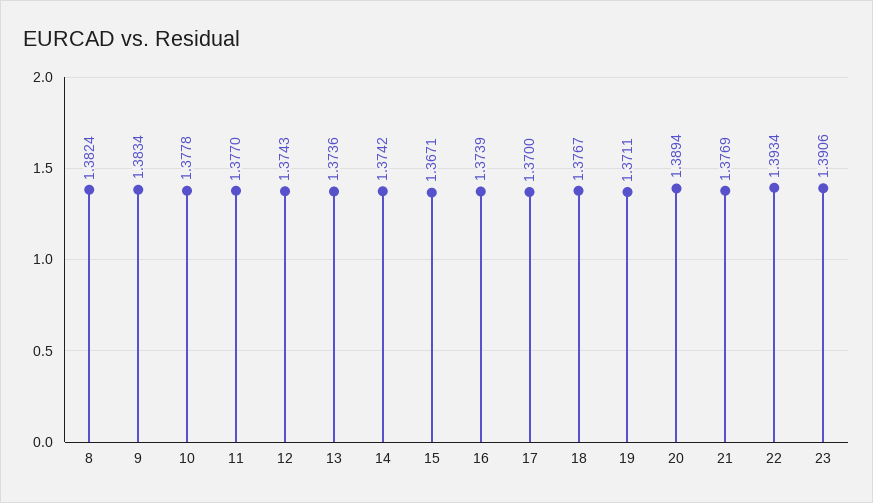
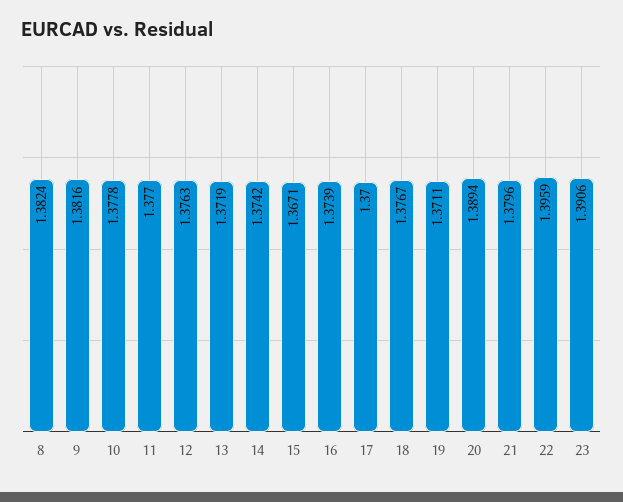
  {
    "8": 1.3824,
-   "9": 1.3834,
+   "9": 1.3816,
    "10": 1.3778,
    "11": 1.377,
-   "12": 1.3743,
+   "12": 1.3763,
-   "13": 1.3736,
+   "13": 1.3719,
    "14": 1.3742,
    "15": 1.3671,
    "16": 1.3739,
    "17": 1.37,
    "18": 1.3767,
    "19": 1.3711,
    "20": 1.3894,
-   "21": 1.3769,
+   "21": 1.3796,
-   "22": 1.3934,
+   "22": 1.3959,
    "23": 1.3906
  }

